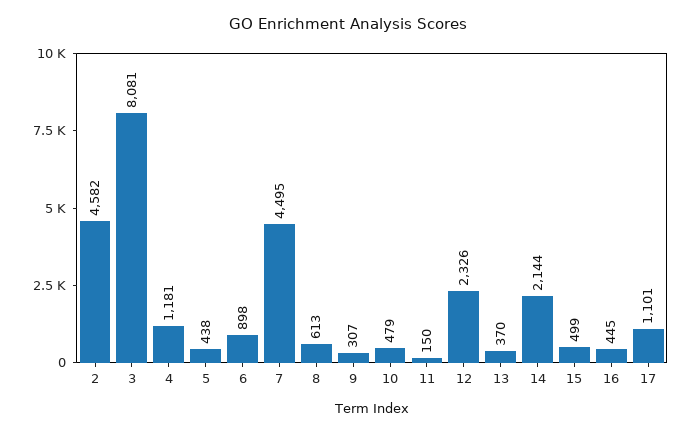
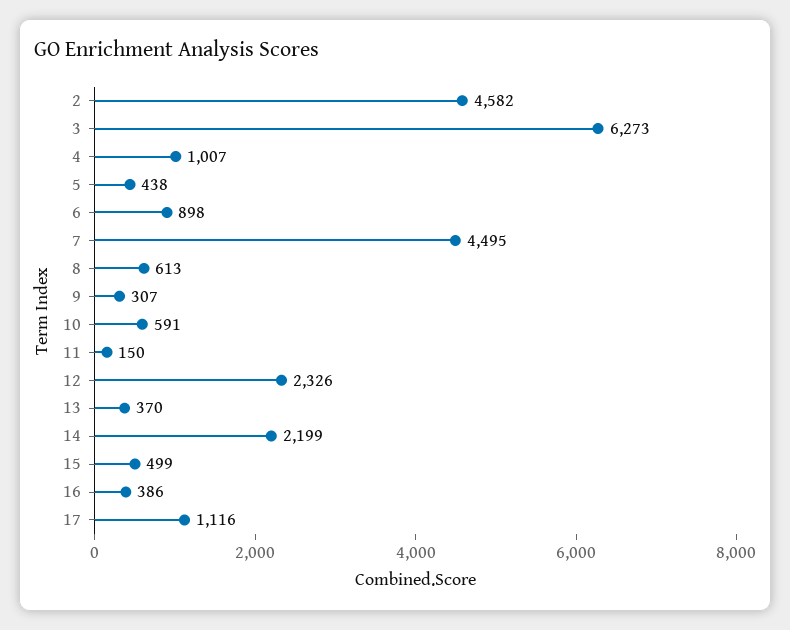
  {
    "2": 4582,
-   "3": 8081,
+   "3": 6273,
-   "4": 1181,
+   "4": 1007,
    "5": 438,
    "6": 898,
    "7": 4495,
    "8": 613,
    "9": 307,
-   "10": 479,
+   "10": 591,
    "11": 150,
    "12": 2326,
    "13": 370,
-   "14": 2144,
+   "14": 2199,
    "15": 499,
-   "16": 445,
+   "16": 386,
-   "17": 1101
+   "17": 1116
  }

